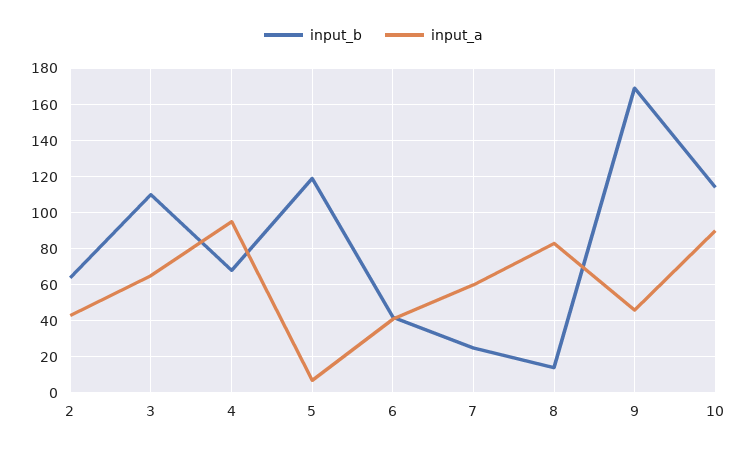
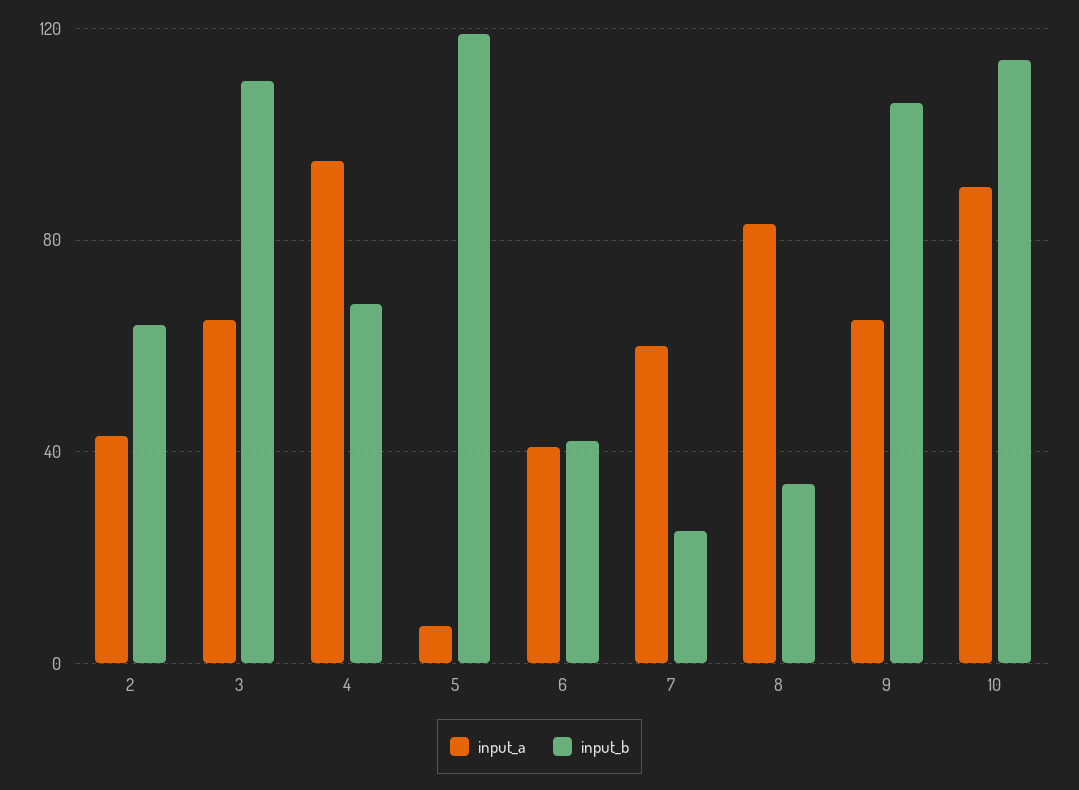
  {
    "input_b": {
      "2": 65,
      "3": 110,
      "4": 70,
      "5": 120,
      "6": 40,
      "7": 25,
-     "8": 15,
+     "8": 35,
-     "9": 170,
+     "9": 105,
      "10": 115
    },
    "input_a": {
      "2": 45,
      "3": 65,
      "4": 95,
      "5": 5,
      "6": 40,
      "7": 60,
      "8": 85,
-     "9": 45,
+     "9": 65,
      "10": 90
    }
  }

